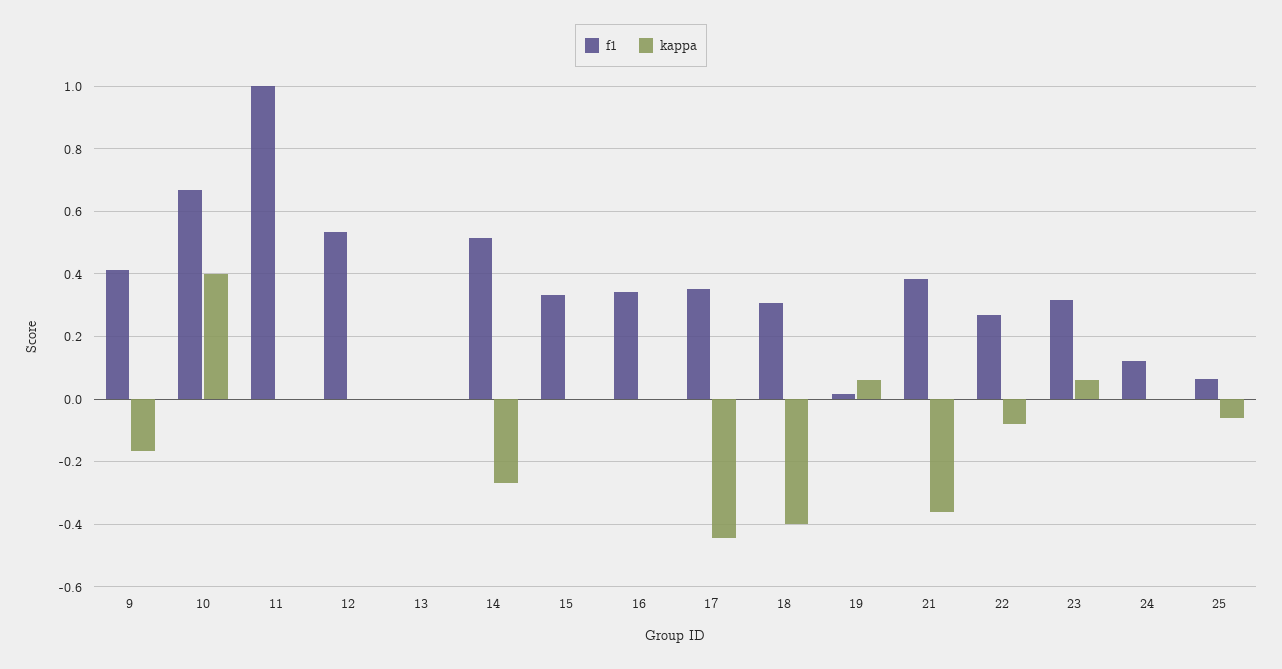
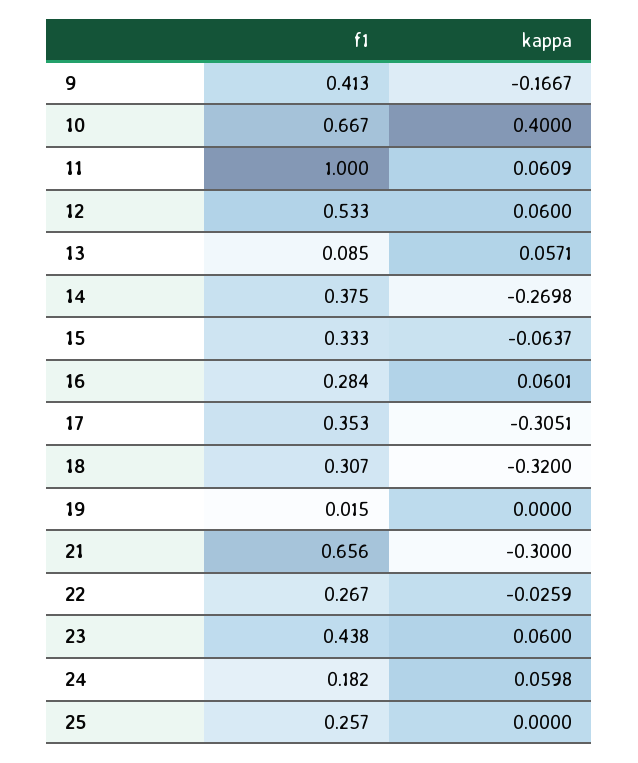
  {
    "f1": {
      "9": 0.413,
      "10": 0.667,
      "11": 1,
      "12": 0.533,
-     "13": 0,
+     "13": 0.085,
-     "14": 0.52,
+     "14": 0.375,
      "15": 0.333,
-     "16": 0.34,
+     "16": 0.284,
      "17": 0.353,
      "18": 0.307,
      "19": 0.015,
-     "21": 0.38,
+     "21": 0.656,
      "22": 0.267,
-     "23": 0.32,
+     "23": 0.438,
-     "24": 0.12,
+     "24": 0.182,
-     "25": 0.06
+     "25": 0.257
    },
    "kappa": {
      "9": -0.1667,
      "10": 0.4,
-     "11": 0,
+     "11": 0.0609,
-     "12": 0,
+     "12": 0.06,
-     "13": 0,
+     "13": 0.0571,
      "14": -0.2698,
-     "15": 0,
+     "15": -0.0637,
-     "16": 0,
+     "16": 0.0601,
-     "17": -0.44,
+     "17": -0.3051,
-     "18": -0.4,
+     "18": -0.32,
-     "19": 0.06,
+     "19": 0,
-     "21": -0.36,
+     "21": -0.3,
-     "22": -0.08,
+     "22": -0.0259,
      "23": 0.06,
-     "24": 0,
+     "24": 0.0598,
-     "25": -0.06
+     "25": 0
    }
  }

